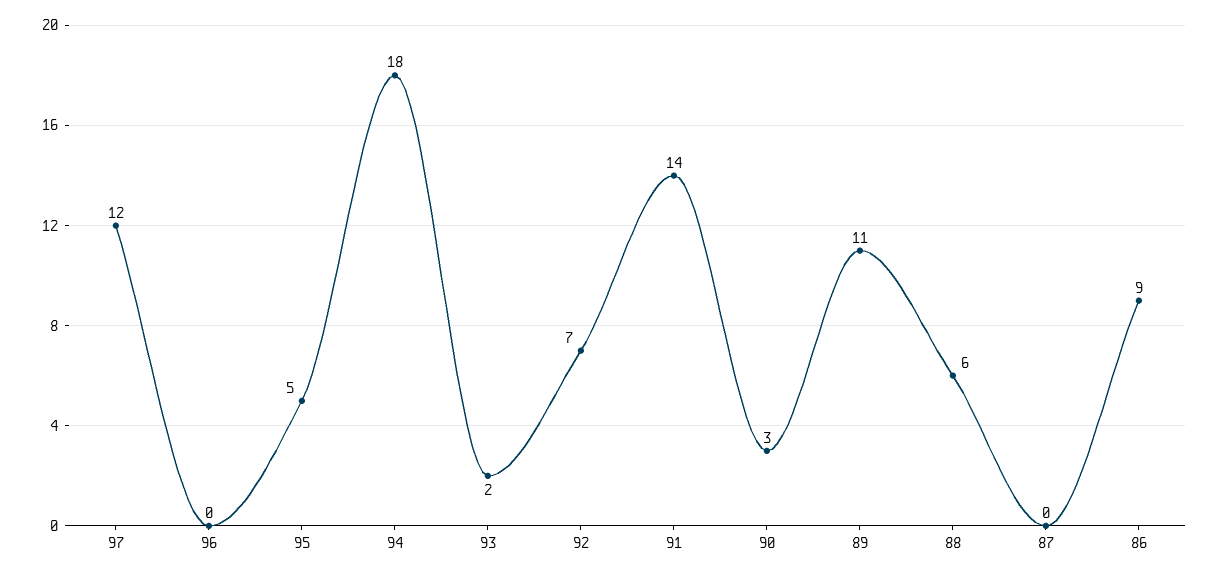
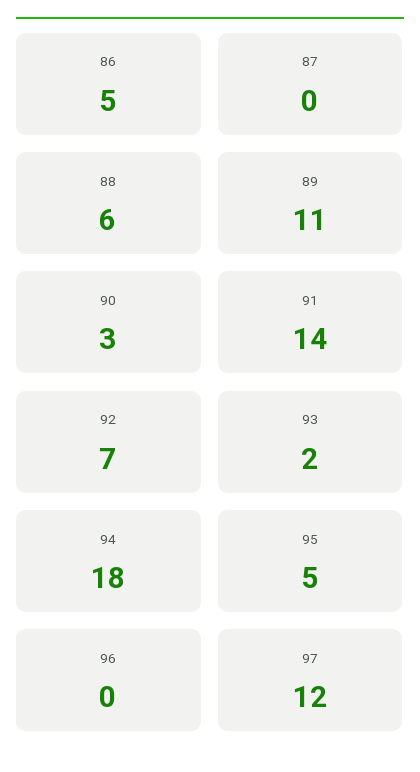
  {
    "97": 12,
    "96": 0,
    "95": 5,
    "94": 18,
    "93": 2,
    "92": 7,
    "91": 14,
    "90": 3,
    "89": 11,
    "88": 6,
    "87": 0,
-   "86": 9
+   "86": 5
  }

